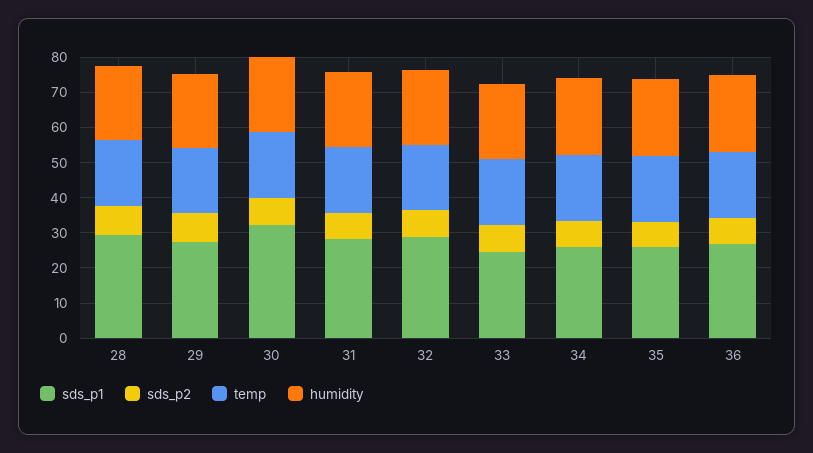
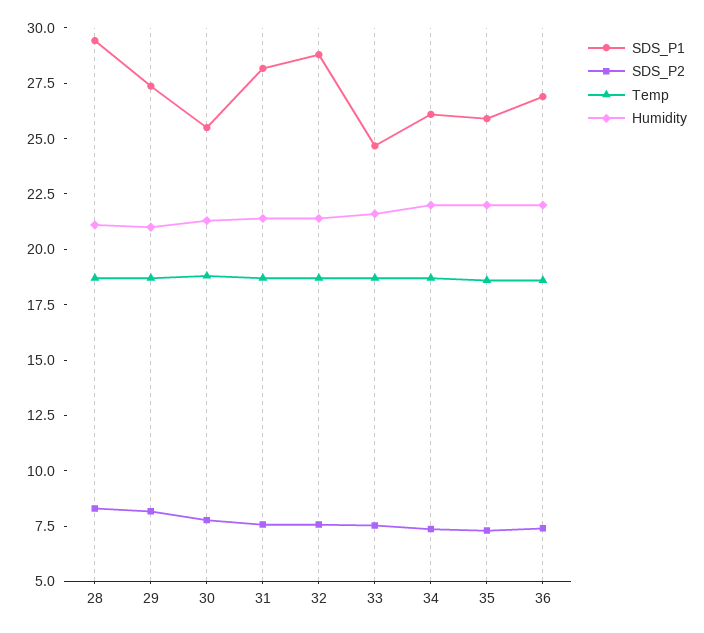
  {
    "sds_p1": {
      "28": 29.5,
      "29": 27.5,
-     "30": 32.5,
+     "30": 25.5,
      "31": 28,
      "32": 29,
      "33": 24.5,
      "34": 26,
      "35": 26,
      "36": 27
    },
    "sds_p2": {
      "28": 8.5,
      "29": 8,
      "30": 8,
      "31": 7.5,
      "32": 7.5,
      "33": 7.5,
      "34": 7.5,
      "35": 7.5,
      "36": 7.5
    },
    "temp": {
      "28": 18.5,
      "29": 18.5,
      "30": 19,
      "31": 18.5,
      "32": 18.5,
      "33": 18.5,
      "34": 18.5,
      "35": 18.5,
      "36": 18.5
    },
    "humidity": {
      "28": 21,
      "29": 21,
      "30": 21.5,
      "31": 21.5,
      "32": 21.5,
      "33": 21.5,
      "34": 22,
      "35": 22,
      "36": 22
    }
  }

